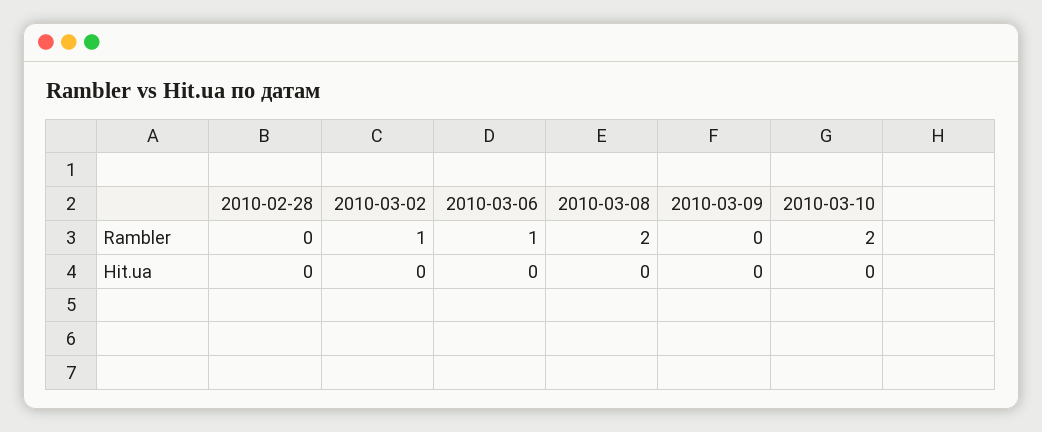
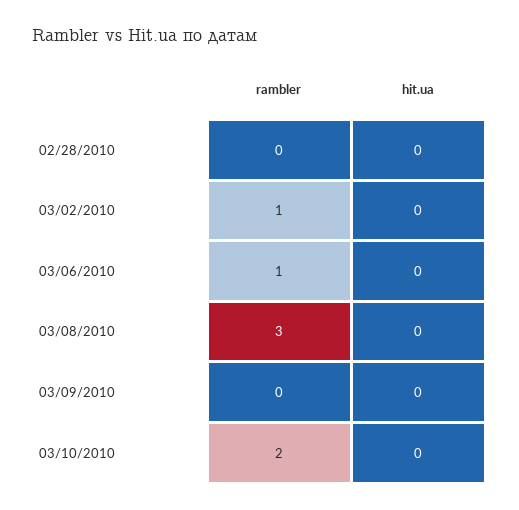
  {
    "2010-02-28": {
      "Rambler": 0,
      "Hit.ua": 0
    },
    "2010-03-02": {
      "Rambler": 1,
      "Hit.ua": 0
    },
    "2010-03-06": {
      "Rambler": 1,
      "Hit.ua": 0
    },
    "2010-03-08": {
-     "Rambler": 2,
+     "Rambler": 3,
      "Hit.ua": 0
    },
    "2010-03-09": {
      "Rambler": 0,
      "Hit.ua": 0
    },
    "2010-03-10": {
      "Rambler": 2,
      "Hit.ua": 0
    }
  }

